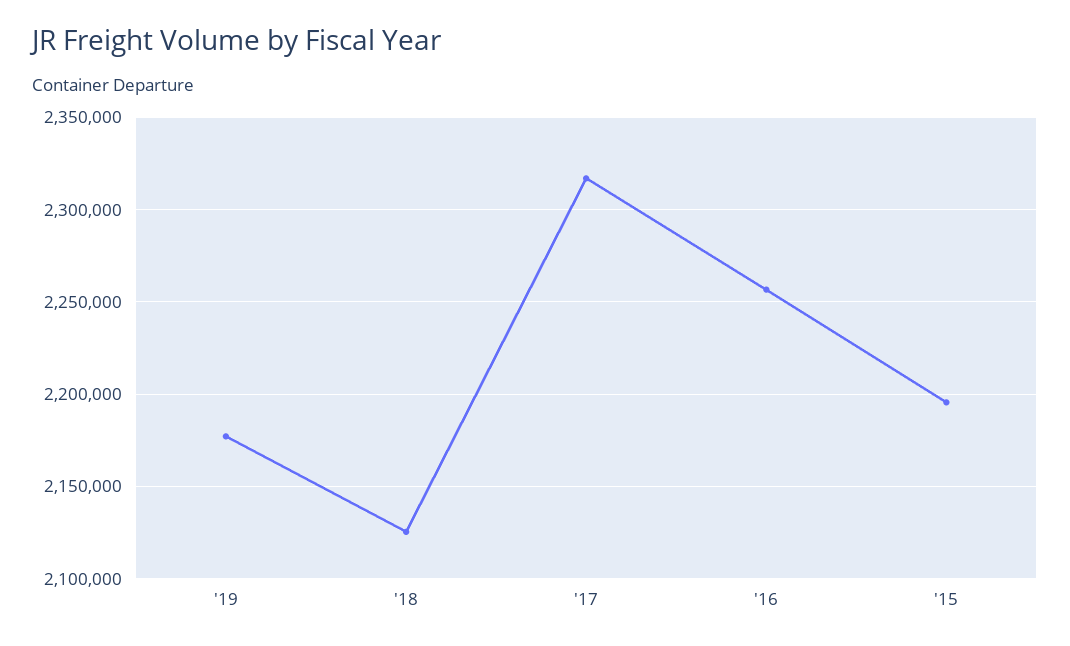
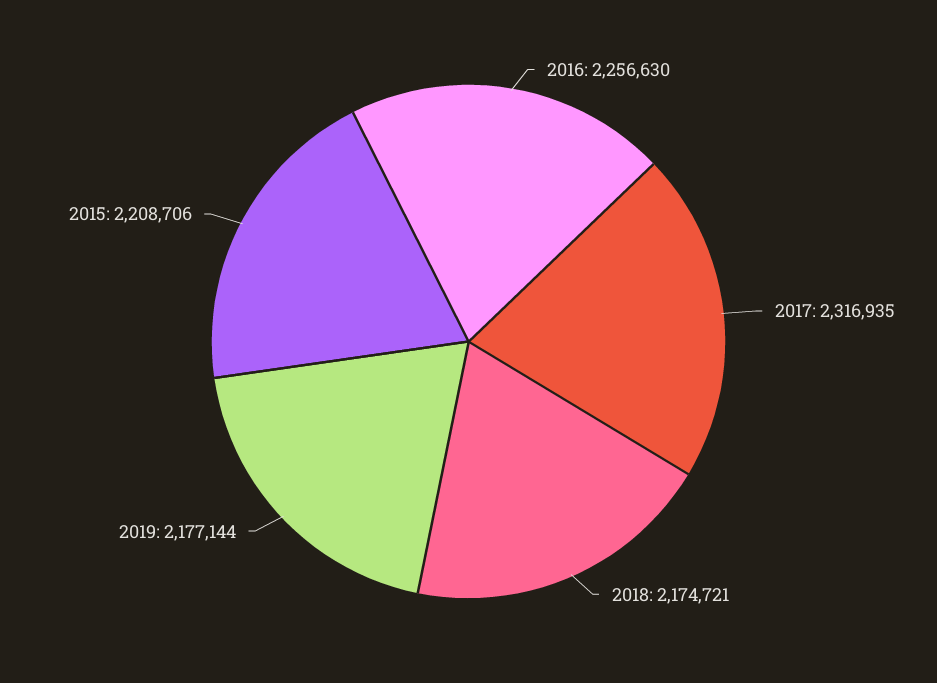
  {
    "'19": 2177144,
-   "'18": 2125000,
+   "'18": 2174721,
    "'17": 2316935,
    "'16": 2256630,
-   "'15": 2195000
+   "'15": 2208706
  }

